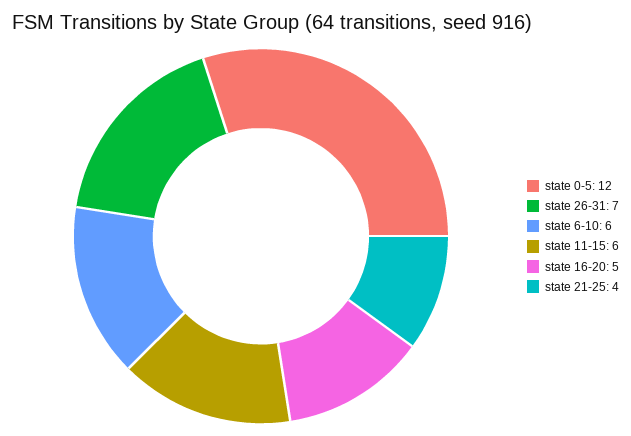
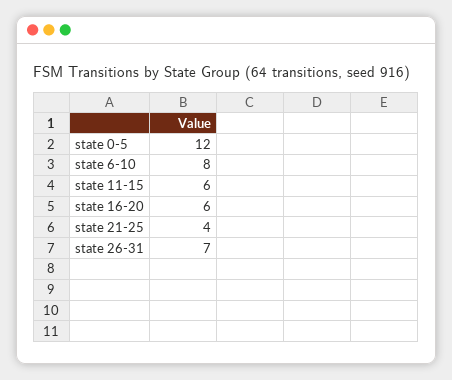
  {
    "state 0-5": 12,
    "state 26-31": 7,
-   "state 6-10": 6,
+   "state 6-10": 8,
    "state 11-15": 6,
-   "state 16-20": 5,
+   "state 16-20": 6,
    "state 21-25": 4
  }

